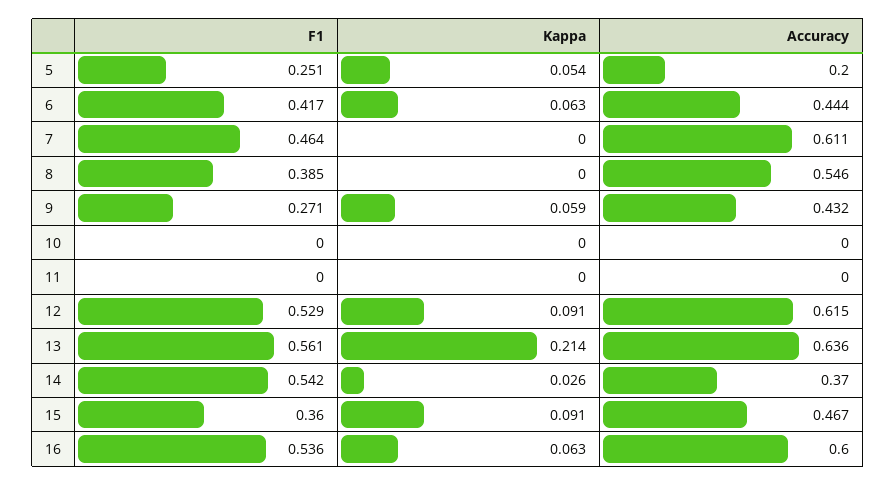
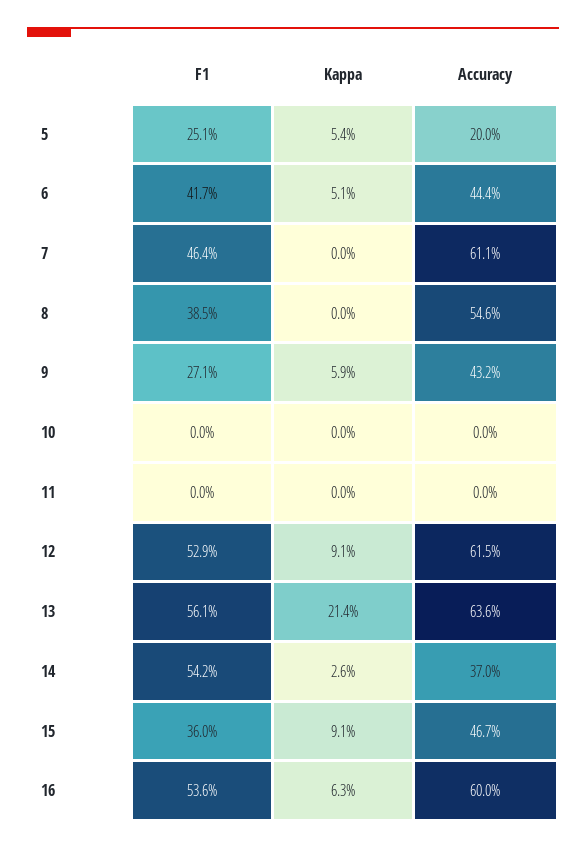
  {
    "F1": {
      "5": 0.251,
      "6": 0.417,
      "7": 0.464,
      "8": 0.385,
      "9": 0.271,
      "10": 0,
      "11": 0,
      "12": 0.529,
      "13": 0.561,
      "14": 0.542,
      "15": 0.36,
      "16": 0.536
    },
    "Kappa": {
      "5": 0.054,
-     "6": 0.063,
+     "6": 0.051,
      "7": 0,
      "8": 0,
      "9": 0.059,
      "10": 0,
      "11": 0,
      "12": 0.091,
      "13": 0.214,
      "14": 0.026,
      "15": 0.091,
      "16": 0.063
    },
    "Accuracy": {
      "5": 0.2,
      "6": 0.444,
      "7": 0.611,
      "8": 0.546,
      "9": 0.432,
      "10": 0,
      "11": 0,
      "12": 0.615,
      "13": 0.636,
      "14": 0.37,
      "15": 0.467,
      "16": 0.6
    }
  }

